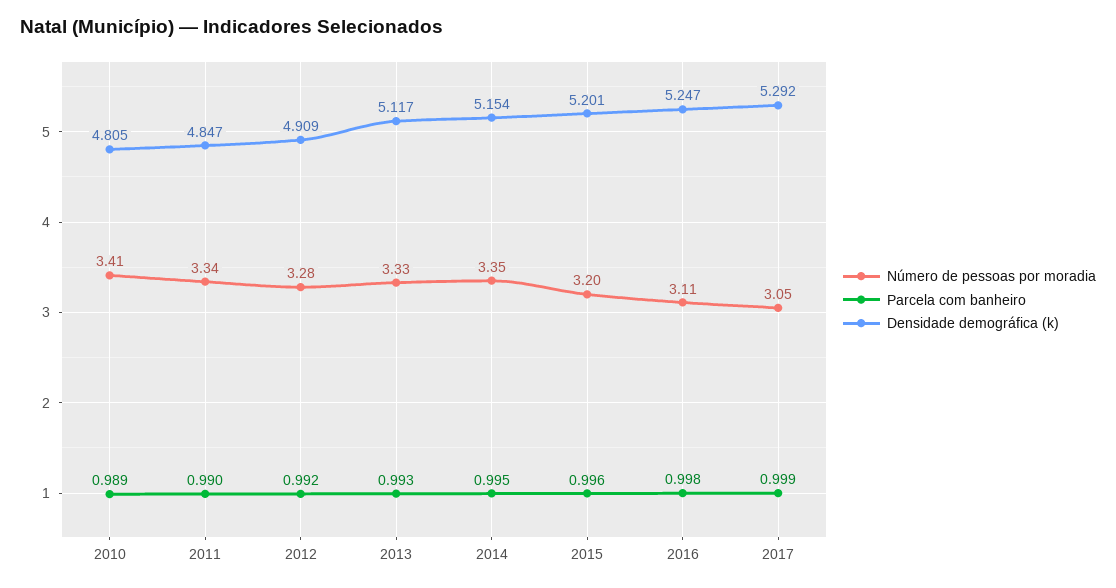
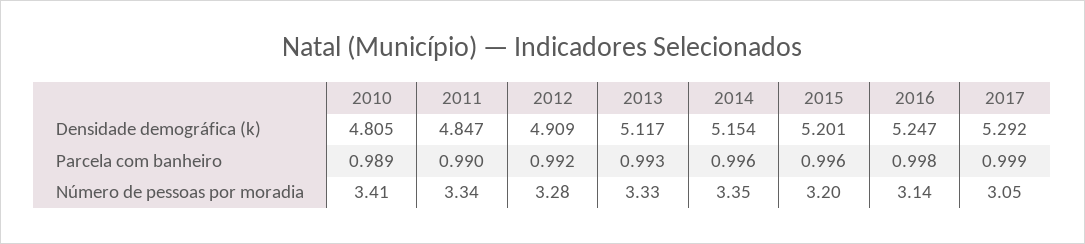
  {
    "Número de pessoas por moradia": {
      "2010": 3.41,
      "2011": 3.34,
      "2012": 3.28,
      "2013": 3.33,
      "2014": 3.35,
      "2015": 3.2,
-     "2016": 3.11,
+     "2016": 3.14,
      "2017": 3.05
    },
    "Parcela com banheiro": {
      "2010": 0.989,
      "2011": 0.99,
      "2012": 0.992,
      "2013": 0.993,
-     "2014": 0.995,
+     "2014": 0.996,
      "2015": 0.996,
      "2016": 0.998,
      "2017": 0.999
    },
    "Densidade demográfica (k)": {
      "2010": 4.805,
      "2011": 4.847,
      "2012": 4.909,
      "2013": 5.117,
      "2014": 5.154,
      "2015": 5.201,
      "2016": 5.247,
      "2017": 5.292
    }
  }

